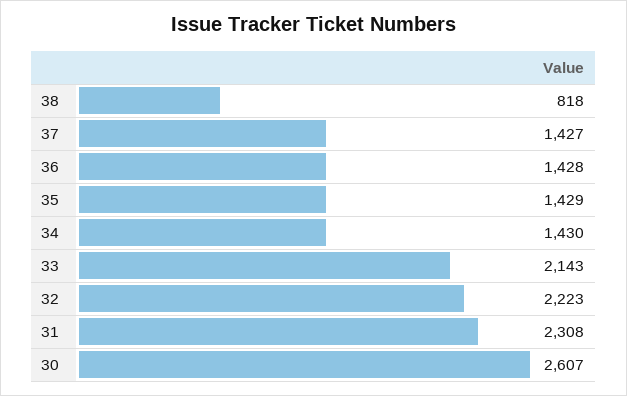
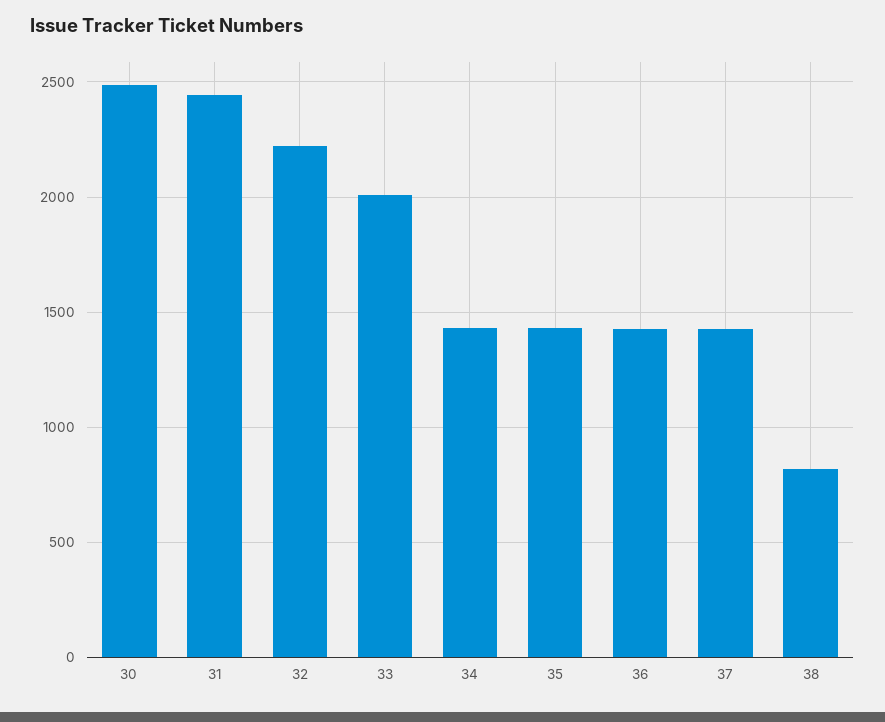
  {
    "38": 818,
    "37": 1427,
    "36": 1428,
    "35": 1429,
    "34": 1430,
-   "33": 2143,
+   "33": 2000,
    "32": 2223,
-   "31": 2308,
+   "31": 2450,
-   "30": 2607
+   "30": 2500
  }

